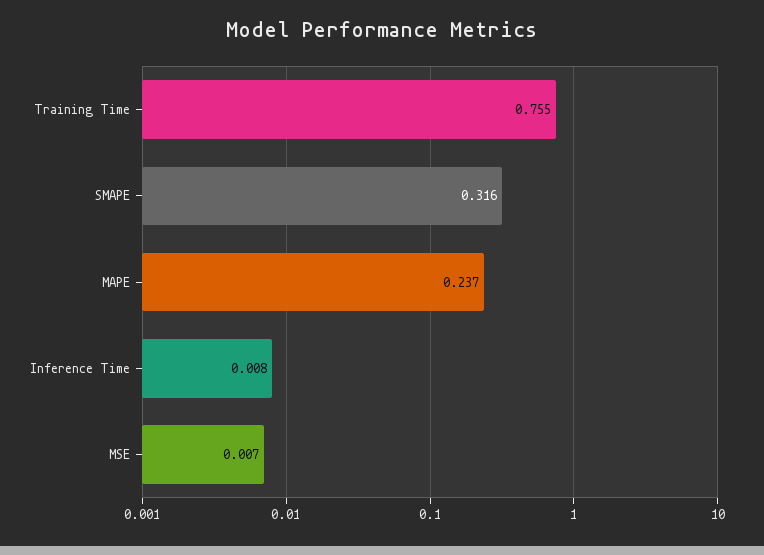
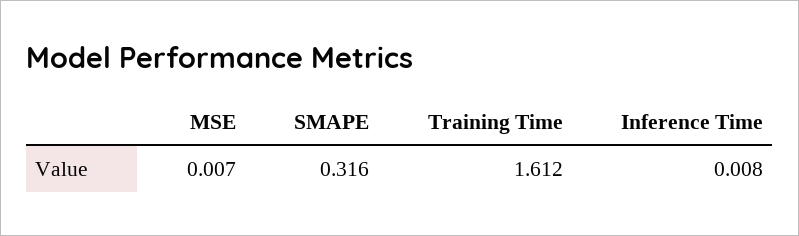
  {
-   "Training Time": 0.755,
+   "Training Time": 1.612,
    "SMAPE": 0.316,
-   "MAPE": 0.237,
    "Inference Time": 0.008,
    "MSE": 0.007
  }

